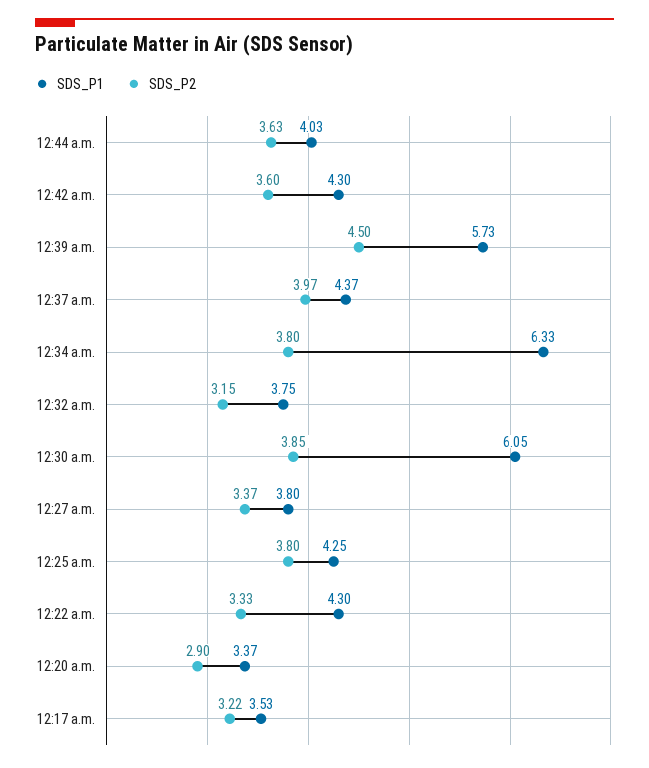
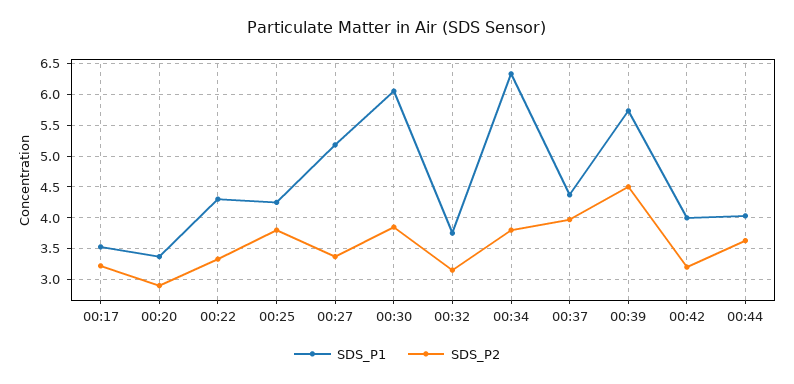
  {
    "SDS_P1": {
      "12:44 a.m.": 4.03,
-     "12:42 a.m.": 4.3,
+     "12:42 a.m.": 4,
      "12:39 a.m.": 5.73,
      "12:37 a.m.": 4.37,
      "12:34 a.m.": 6.33,
      "12:32 a.m.": 3.75,
      "12:30 a.m.": 6.05,
-     "12:27 a.m.": 3.8,
+     "12:27 a.m.": 5.2,
      "12:25 a.m.": 4.25,
      "12:22 a.m.": 4.3,
      "12:20 a.m.": 3.37,
      "12:17 a.m.": 3.53
    },
    "SDS_P2": {
      "12:44 a.m.": 3.63,
-     "12:42 a.m.": 3.6,
+     "12:42 a.m.": 3.2,
      "12:39 a.m.": 4.5,
      "12:37 a.m.": 3.97,
      "12:34 a.m.": 3.8,
      "12:32 a.m.": 3.15,
      "12:30 a.m.": 3.85,
      "12:27 a.m.": 3.37,
      "12:25 a.m.": 3.8,
      "12:22 a.m.": 3.33,
      "12:20 a.m.": 2.9,
      "12:17 a.m.": 3.22
    }
  }

